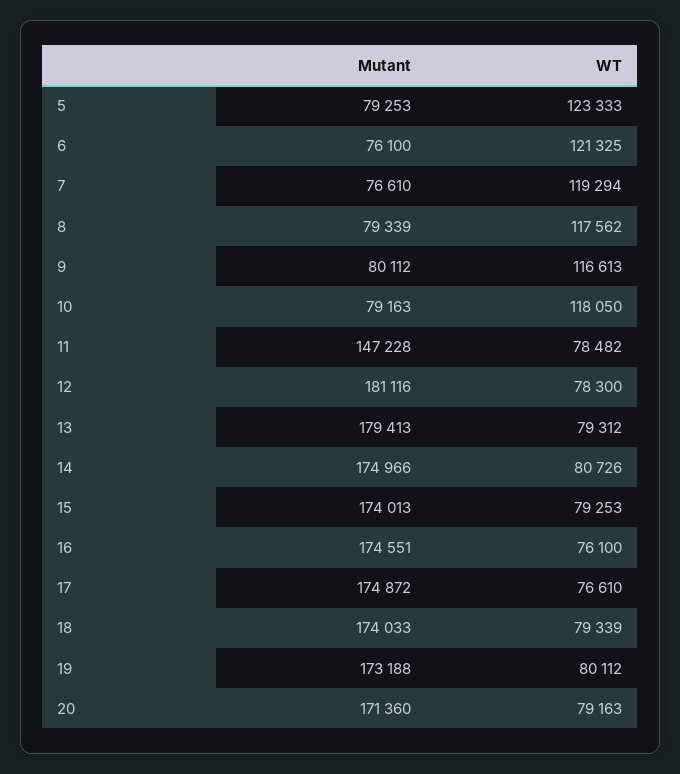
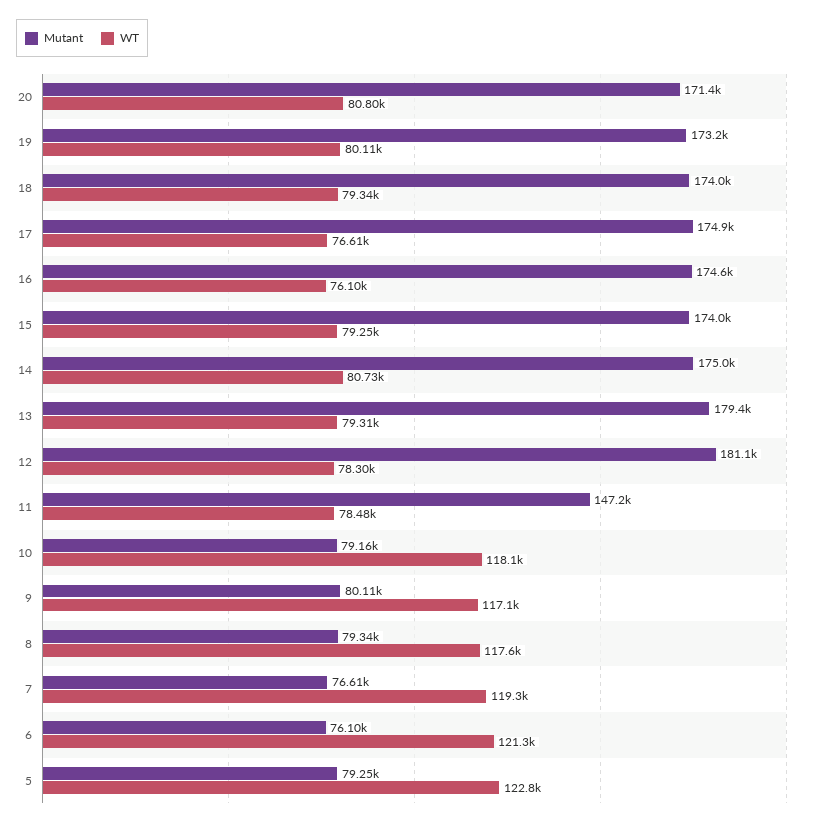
  {
    "Mutant": {
      "5": 79253,
      "6": 76100,
      "7": 76610,
      "8": 79339,
      "9": 80112,
      "10": 79163,
      "11": 147228,
      "12": 181116,
      "13": 179413,
      "14": 174966,
      "15": 174013,
      "16": 174551,
      "17": 174872,
      "18": 174033,
      "19": 173188,
      "20": 171360
    },
    "WT": {
-     "5": 123333,
+     "5": 122800,
      "6": 121325,
      "7": 119294,
      "8": 117562,
-     "9": 116613,
+     "9": 117100,
      "10": 118050,
      "11": 78482,
      "12": 78300,
      "13": 79312,
      "14": 80726,
      "15": 79253,
      "16": 76100,
      "17": 76610,
      "18": 79339,
      "19": 80112,
-     "20": 79163
+     "20": 80800
    }
  }

